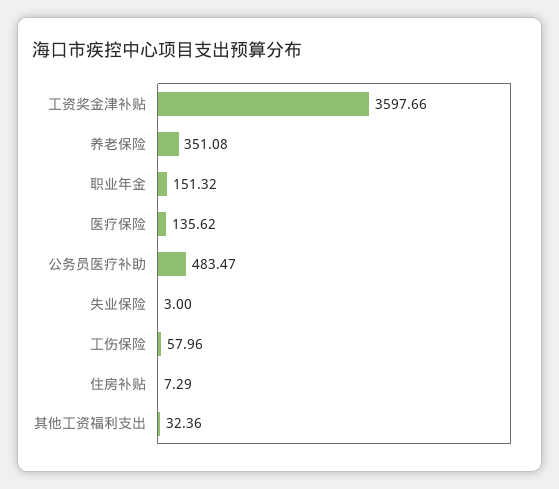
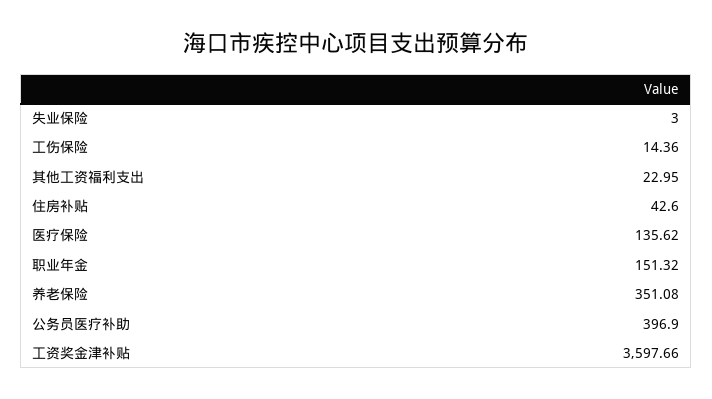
  {
    "工资奖金津补贴": 3597.66,
    "养老保险": 351.08,
    "职业年金": 151.32,
    "医疗保险": 135.62,
-   "公务员医疗补助": 483.47,
+   "公务员医疗补助": 396.9,
    "失业保险": 3,
-   "工伤保险": 57.96,
+   "工伤保险": 14.36,
-   "住房补贴": 7.29,
+   "住房补贴": 42.6,
-   "其他工资福利支出": 32.36
+   "其他工资福利支出": 22.95
  }

